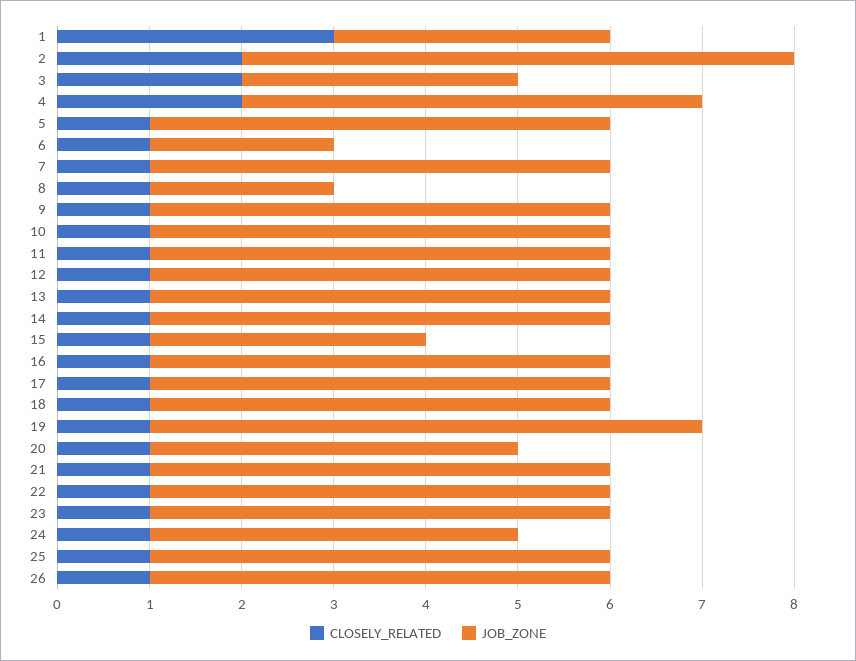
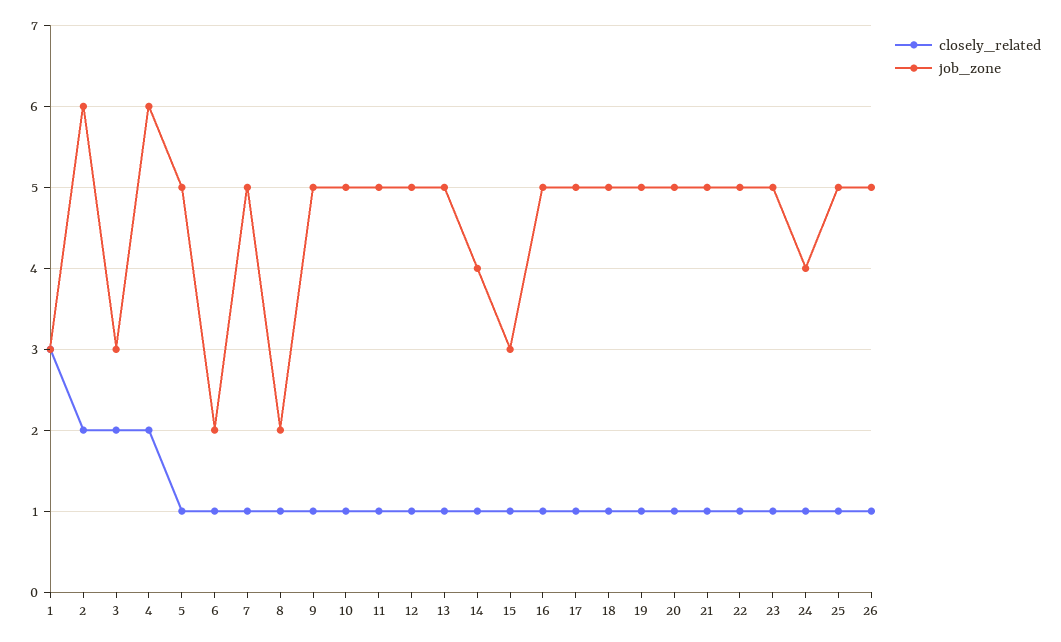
  {
    "CLOSELY_RELATED": {
      "1": 3,
      "2": 2,
      "3": 2,
      "4": 2,
      "5": 1,
      "6": 1,
      "7": 1,
      "8": 1,
      "9": 1,
      "10": 1,
      "11": 1,
      "12": 1,
      "13": 1,
      "14": 1,
      "15": 1,
      "16": 1,
      "17": 1,
      "18": 1,
      "19": 1,
      "20": 1,
      "21": 1,
      "22": 1,
      "23": 1,
      "24": 1,
      "25": 1,
      "26": 1
    },
    "JOB_ZONE": {
      "1": 3,
      "2": 6,
      "3": 3,
-     "4": 5,
+     "4": 6,
      "5": 5,
      "6": 2,
      "7": 5,
      "8": 2,
      "9": 5,
      "10": 5,
      "11": 5,
      "12": 5,
      "13": 5,
-     "14": 5,
+     "14": 4,
      "15": 3,
      "16": 5,
      "17": 5,
      "18": 5,
-     "19": 6,
+     "19": 5,
-     "20": 4,
+     "20": 5,
      "21": 5,
      "22": 5,
      "23": 5,
      "24": 4,
      "25": 5,
      "26": 5
    }
  }

